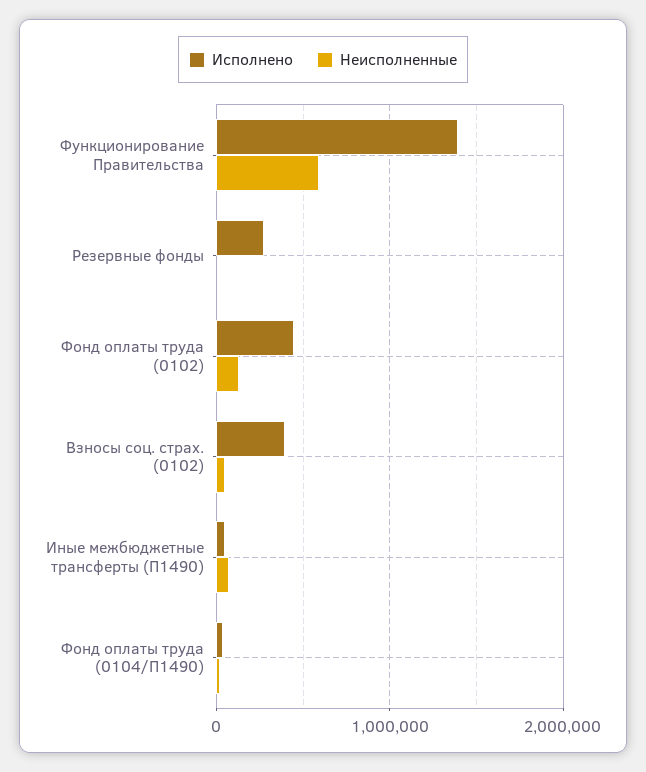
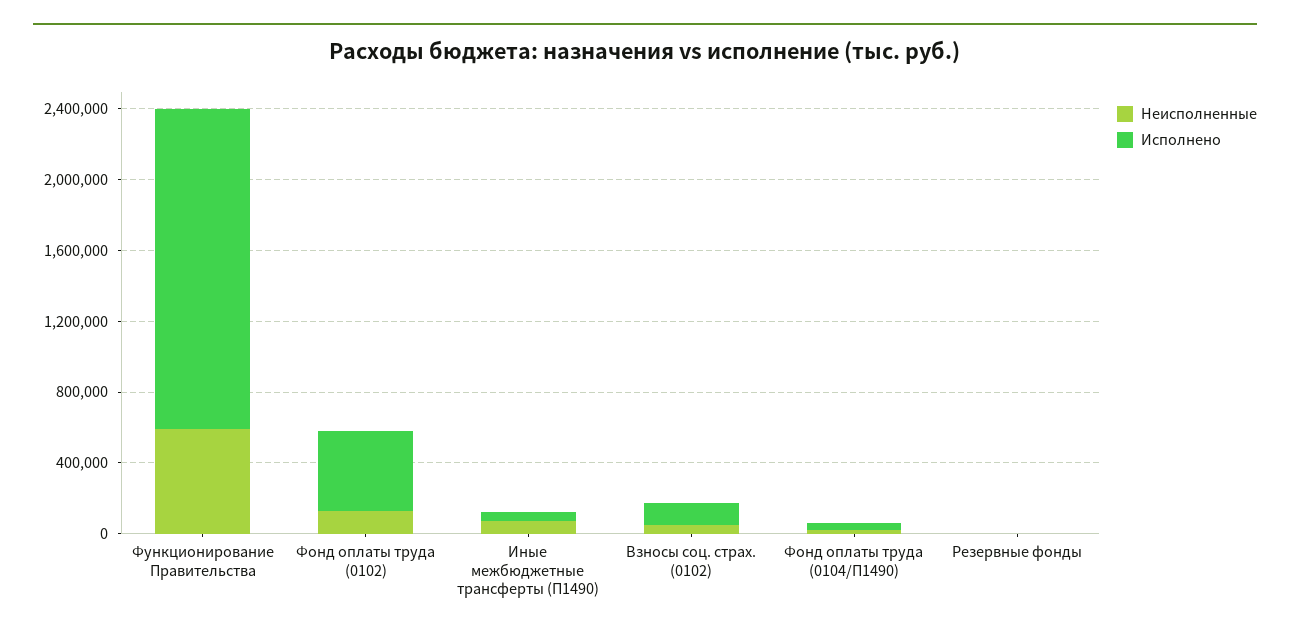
  {
    "Исполнено": {
-     "Функционирование Правительства": 1400000,
+     "Функционирование Правительства": 1800000,
-     "Резервные фонды": 300000,
+     "Резервные фонды": 0,
      "Фонд оплаты труда (0102)": 400000,
-     "Взносы соц. страх. (0102)": 400000,
+     "Взносы соц. страх. (0102)": 100000,
      "Иные межбюджетные трансферты (П1490)": 100000,
      "Фонд оплаты труда (0104/П1490)": 0
    },
    "Неисполненные": {
      "Функционирование Правительства": 600000,
      "Резервные фонды": 0,
      "Фонд оплаты труда (0102)": 100000,
      "Взносы соц. страх. (0102)": 0,
      "Иные межбюджетные трансферты (П1490)": 100000,
      "Фонд оплаты труда (0104/П1490)": 0
    }
  }

